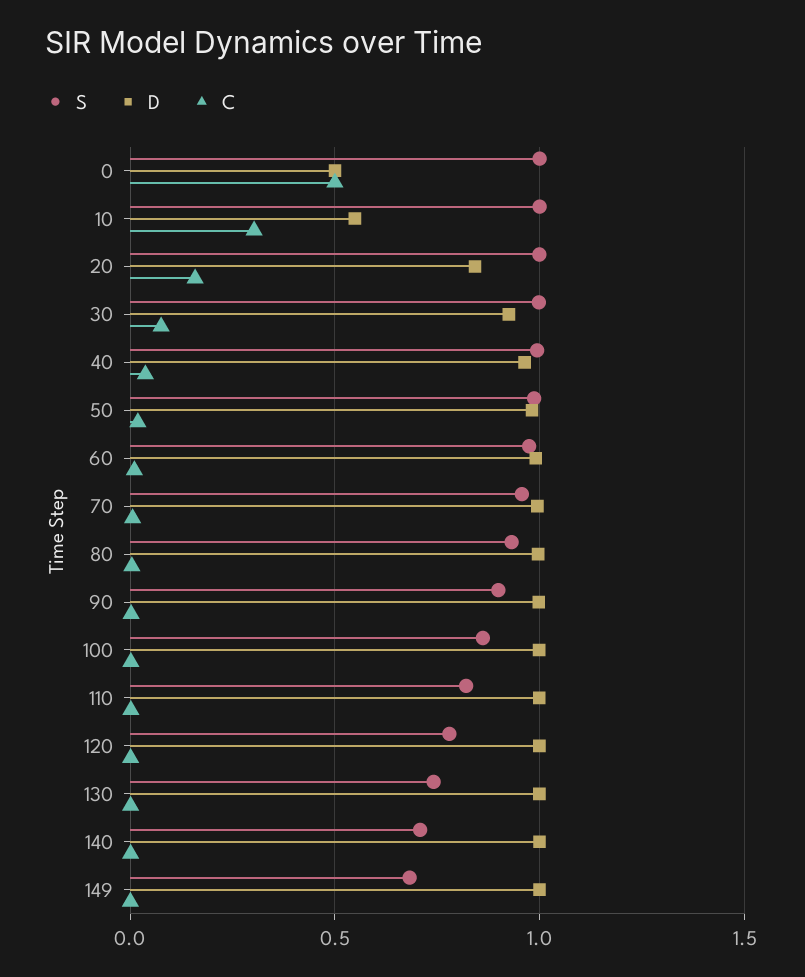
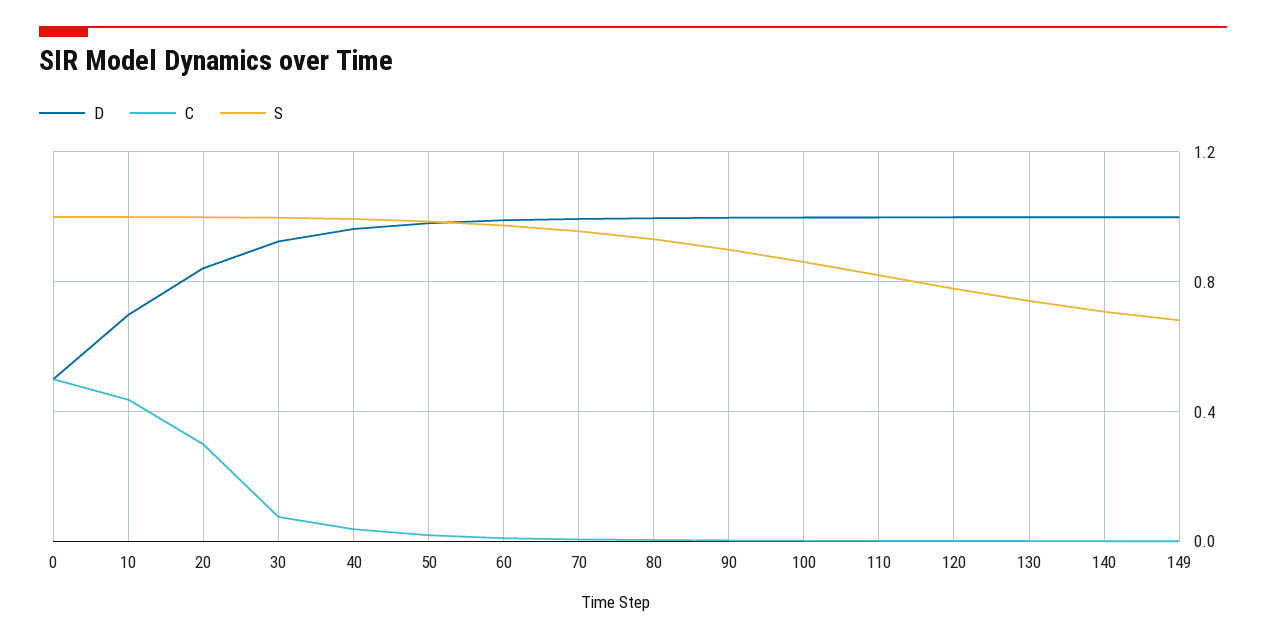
  {
    "S": {
      "0": 1,
      "10": 1,
      "20": 1,
      "30": 1,
      "40": 1,
      "50": 1,
      "60": 0.95,
      "70": 0.95,
      "80": 0.95,
      "90": 0.9,
      "100": 0.85,
      "110": 0.8,
      "120": 0.8,
      "130": 0.75,
      "140": 0.7,
      "149": 0.7
    },
    "D": {
      "0": 0.5,
-     "10": 0.55,
+     "10": 0.7,
      "20": 0.85,
      "30": 0.9,
      "40": 0.95,
      "50": 1,
      "60": 1,
      "70": 1,
      "80": 1,
      "90": 1,
      "100": 1,
      "110": 1,
      "120": 1,
      "130": 1,
      "140": 1,
      "149": 1
    },
    "C": {
      "0": 0.5,
-     "10": 0.3,
+     "10": 0.45,
-     "20": 0.15,
+     "20": 0.3,
      "30": 0.1,
      "40": 0.05,
      "50": 0,
      "60": 0,
      "70": 0,
      "80": 0,
      "90": 0,
      "100": 0,
      "110": 0,
      "120": 0,
      "130": 0,
      "140": 0,
      "149": 0
    }
  }

